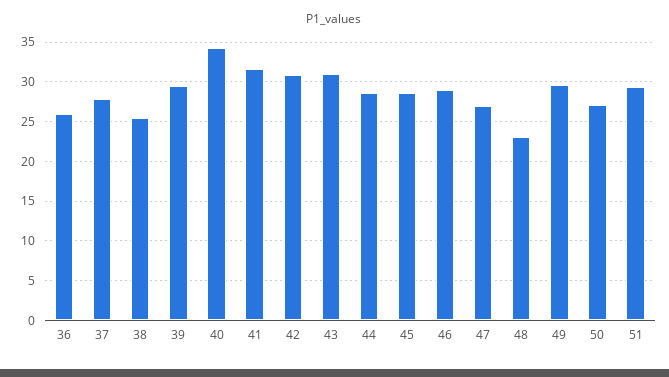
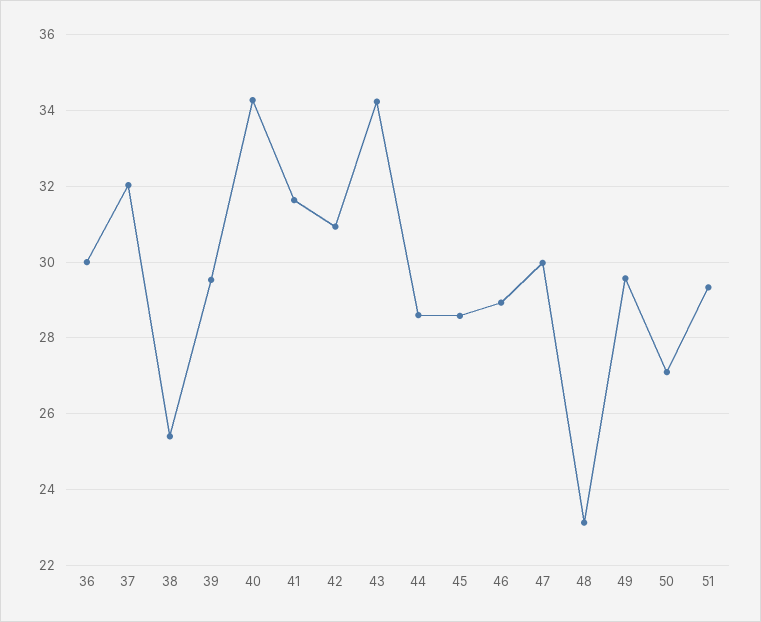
  {
-   "36": 26,
+   "36": 30,
-   "37": 28,
+   "37": 32,
    "38": 25.4,
    "39": 29.6,
    "40": 34.2,
    "41": 31.6,
    "42": 31,
-   "43": 31,
+   "43": 34.2,
    "44": 28.6,
    "45": 28.6,
    "46": 29,
-   "47": 27,
+   "47": 30,
    "48": 23.2,
    "49": 29.6,
    "50": 27.2,
    "51": 29.4
  }

